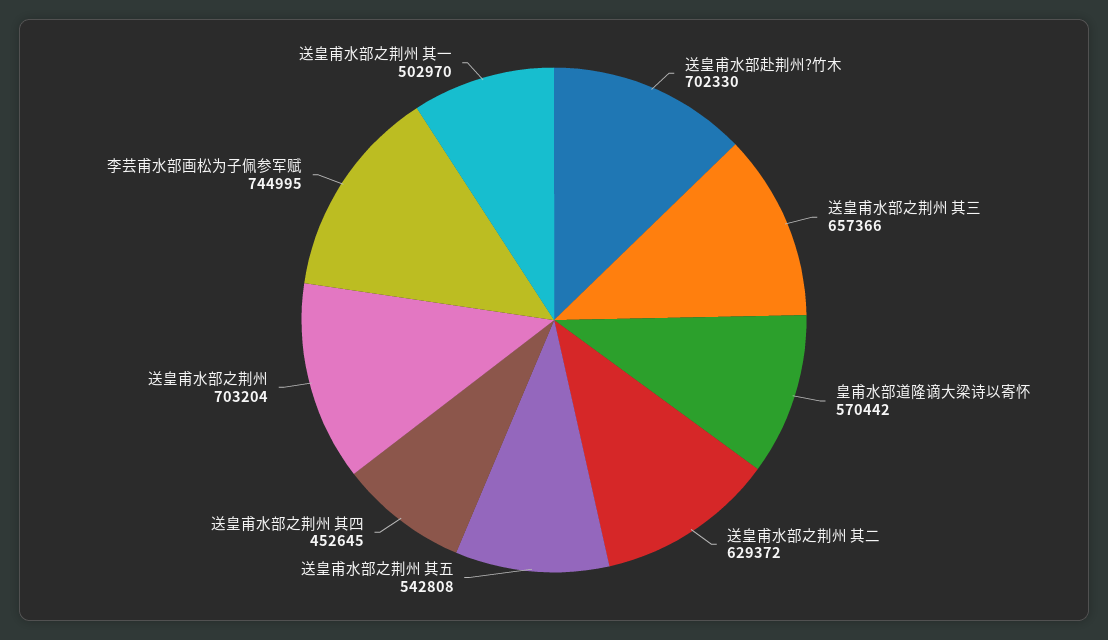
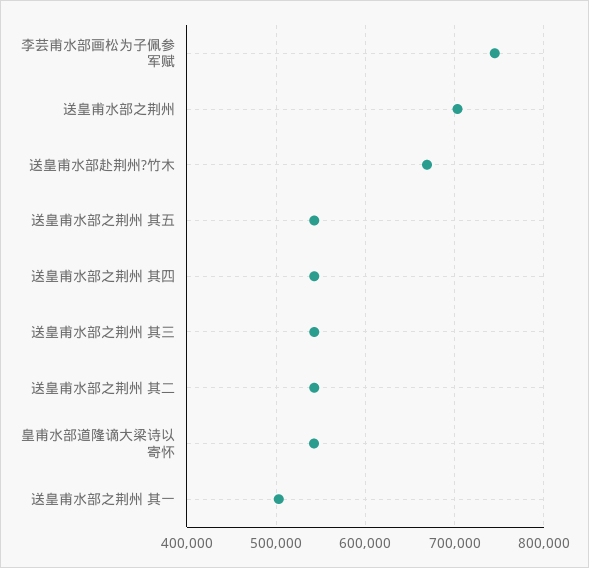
  {
-   "送皇甫水部赴荆州?竹木": 702330,
+   "送皇甫水部赴荆州?竹木": 670000,
-   "送皇甫水部之荆州 其三": 657366,
+   "送皇甫水部之荆州 其三": 540000,
-   "皇甫水部道隆谪大梁诗以寄怀": 570442,
+   "皇甫水部道隆谪大梁诗以寄怀": 540000,
-   "送皇甫水部之荆州 其二": 629372,
+   "送皇甫水部之荆州 其二": 540000,
    "送皇甫水部之荆州 其五": 542808,
-   "送皇甫水部之荆州 其四": 452645,
+   "送皇甫水部之荆州 其四": 540000,
    "送皇甫水部之荆州": 703204,
    "李芸甫水部画松为子佩参军赋": 744995,
    "送皇甫水部之荆州 其一": 502970
  }

